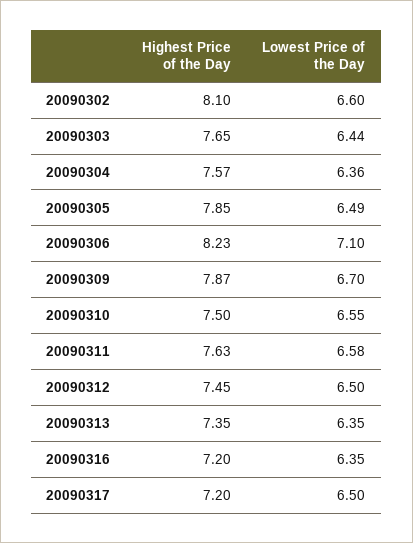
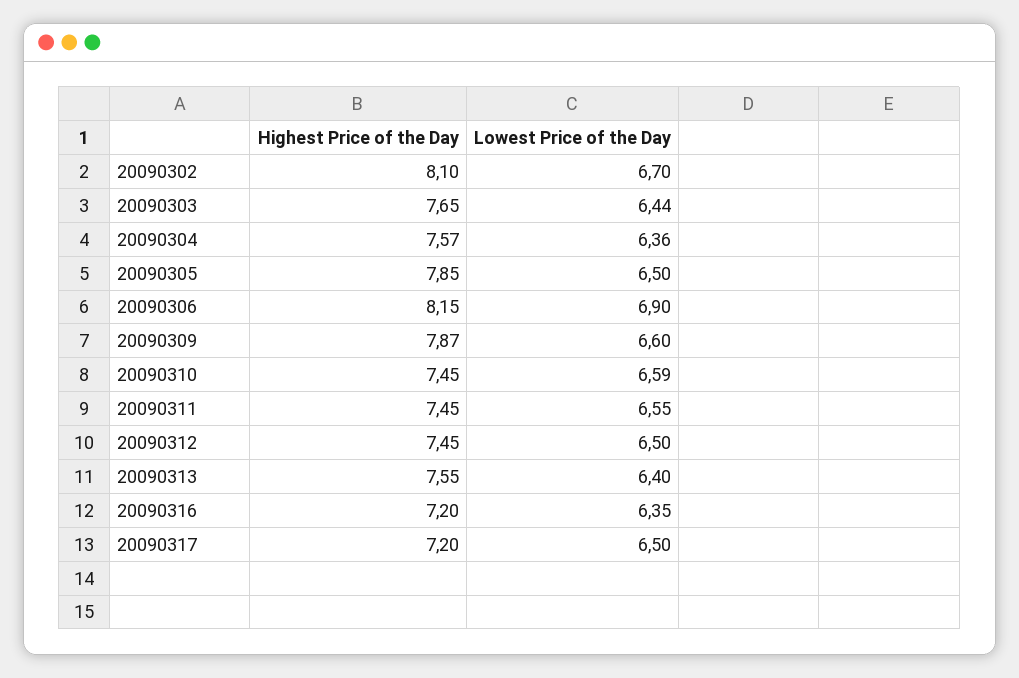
  {
    "Highest Price of the Day": {
      "20090302": 8.1,
      "20090303": 7.65,
      "20090304": 7.57,
      "20090305": 7.85,
-     "20090306": 8.23,
+     "20090306": 8.15,
      "20090309": 7.87,
-     "20090310": 7.5,
+     "20090310": 7.45,
-     "20090311": 7.63,
+     "20090311": 7.45,
      "20090312": 7.45,
-     "20090313": 7.35,
+     "20090313": 7.55,
      "20090316": 7.2,
      "20090317": 7.2
    },
    "Lowest Price of the Day": {
-     "20090302": 6.6,
+     "20090302": 6.7,
      "20090303": 6.44,
      "20090304": 6.36,
-     "20090305": 6.49,
+     "20090305": 6.5,
-     "20090306": 7.1,
+     "20090306": 6.9,
-     "20090309": 6.7,
+     "20090309": 6.6,
-     "20090310": 6.55,
+     "20090310": 6.59,
-     "20090311": 6.58,
+     "20090311": 6.55,
      "20090312": 6.5,
-     "20090313": 6.35,
+     "20090313": 6.4,
      "20090316": 6.35,
      "20090317": 6.5
    }
  }

